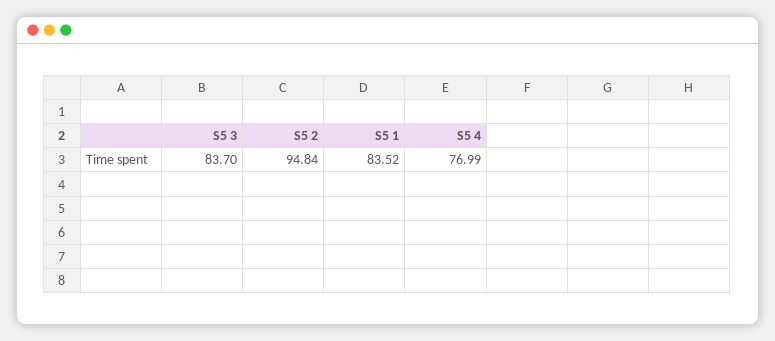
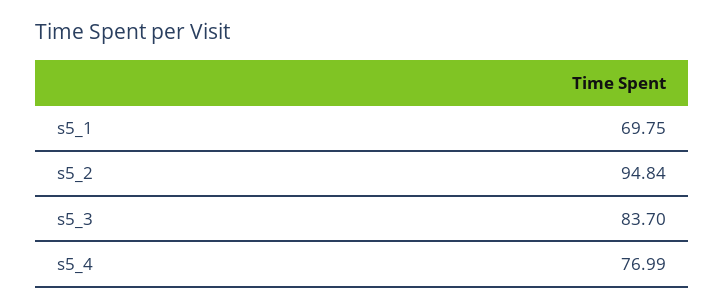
  {
    "S5 3": 83.7,
    "S5 2": 94.84,
-   "S5 1": 83.52,
+   "S5 1": 69.75,
    "S5 4": 76.99
  }

